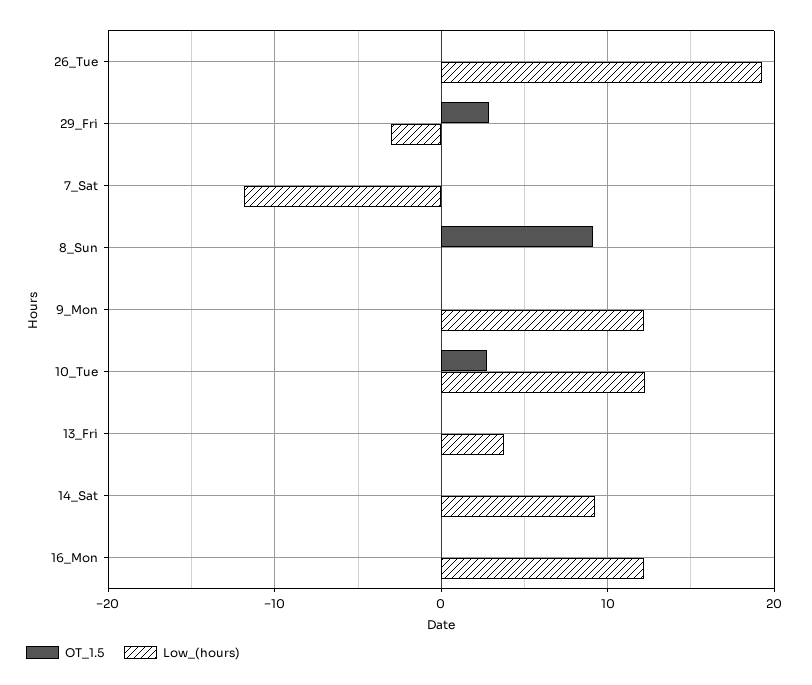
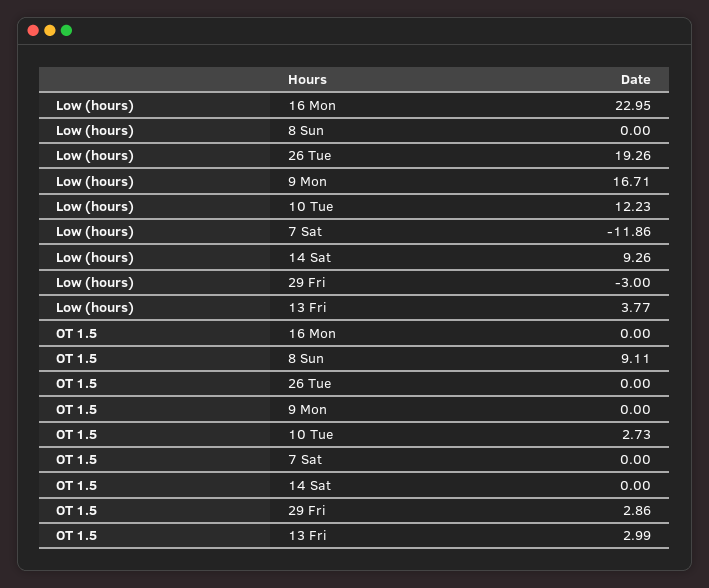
  {
    "OT_1.5": {
      "26_Tue": 0,
      "29_Fri": 2.86,
      "7_Sat": 0,
      "8_Sun": 9.11,
      "9_Mon": 0,
      "10_Tue": 2.73,
-     "13_Fri": 0,
+     "13_Fri": 2.99,
      "14_Sat": 0,
      "16_Mon": 0
    },
    "Low_(hours)": {
      "26_Tue": 19.26,
      "29_Fri": -3,
      "7_Sat": -11.86,
      "8_Sun": 0,
-     "9_Mon": 12,
+     "9_Mon": 16.71,
      "10_Tue": 12.23,
      "13_Fri": 3.77,
      "14_Sat": 9.26,
-     "16_Mon": 12
+     "16_Mon": 22.95
    }
  }

